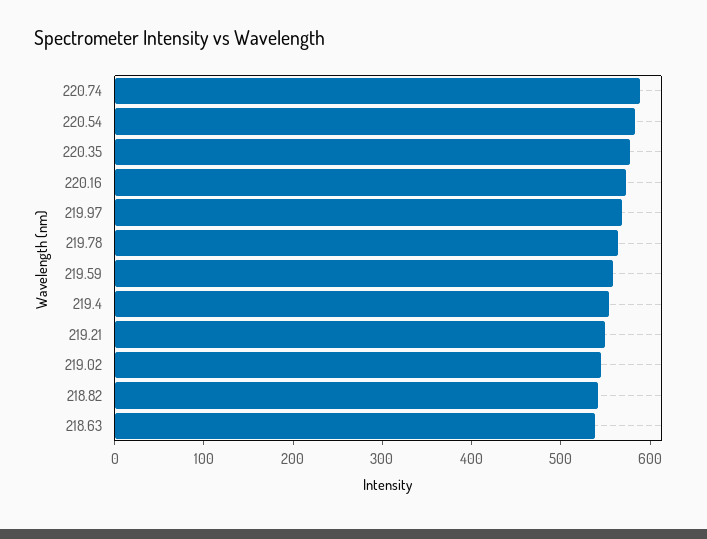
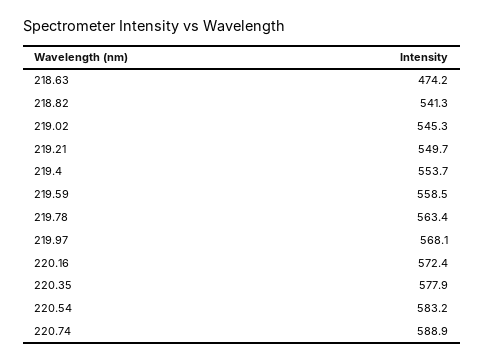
  {
    "220.74": 588.9,
    "220.54": 583.2,
    "220.35": 577.9,
    "220.16": 572.4,
    "219.97": 568.1,
    "219.78": 563.4,
    "219.59": 558.5,
    "219.4": 553.7,
    "219.21": 549.7,
    "219.02": 545.3,
    "218.82": 541.3,
-   "218.63": 540
+   "218.63": 474.2
  }

